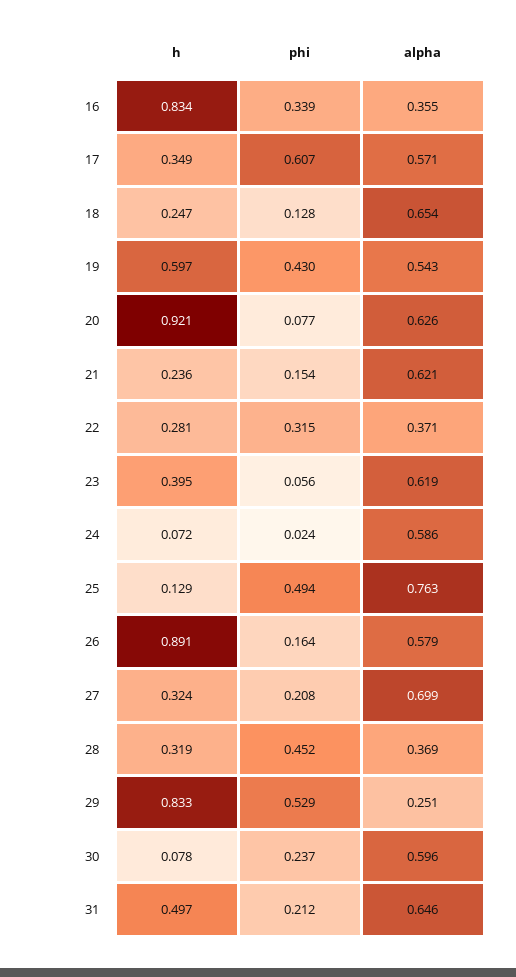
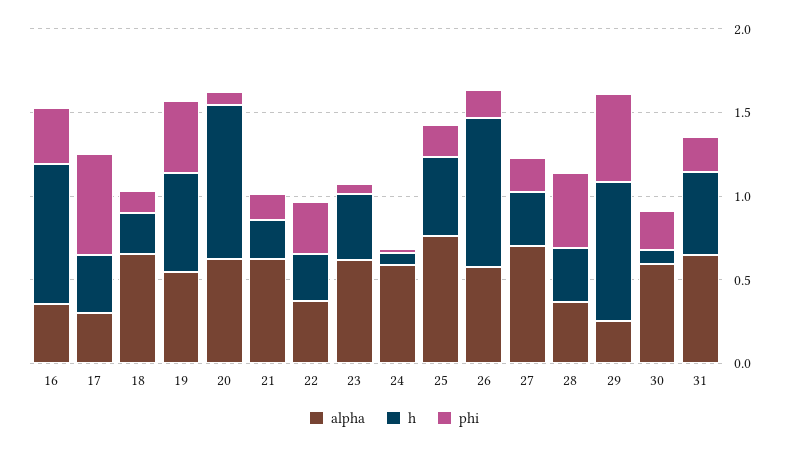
  {
    "h": {
      "16": 0.834,
      "17": 0.349,
      "18": 0.247,
      "19": 0.597,
      "20": 0.921,
      "21": 0.236,
      "22": 0.281,
      "23": 0.395,
      "24": 0.072,
-     "25": 0.129,
+     "25": 0.5,
      "26": 0.891,
      "27": 0.324,
      "28": 0.319,
      "29": 0.833,
      "30": 0.078,
      "31": 0.497
    },
    "phi": {
      "16": 0.339,
      "17": 0.607,
      "18": 0.128,
      "19": 0.43,
      "20": 0.077,
      "21": 0.154,
      "22": 0.315,
      "23": 0.056,
      "24": 0.024,
-     "25": 0.494,
+     "25": 0.2,
      "26": 0.164,
      "27": 0.208,
      "28": 0.452,
      "29": 0.529,
      "30": 0.237,
      "31": 0.212
    },
    "alpha": {
      "16": 0.355,
-     "17": 0.571,
+     "17": 0.3,
      "18": 0.654,
      "19": 0.543,
      "20": 0.626,
      "21": 0.621,
      "22": 0.371,
      "23": 0.619,
      "24": 0.586,
      "25": 0.763,
      "26": 0.579,
      "27": 0.699,
      "28": 0.369,
      "29": 0.251,
      "30": 0.596,
      "31": 0.646
    }
  }

